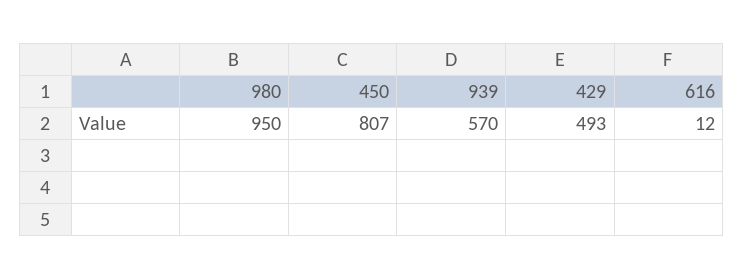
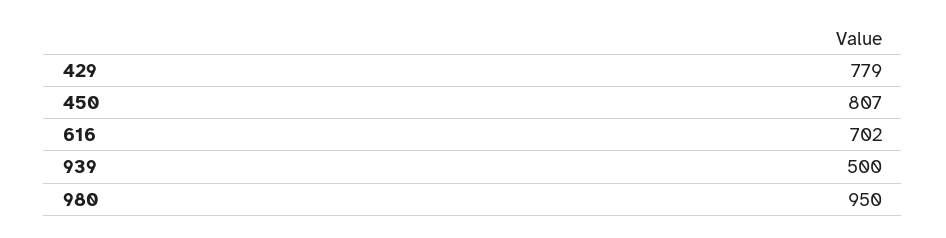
  {
    "980": 950,
    "450": 807,
-   "939": 570,
+   "939": 500,
-   "429": 493,
+   "429": 779,
-   "616": 12
+   "616": 702
  }

